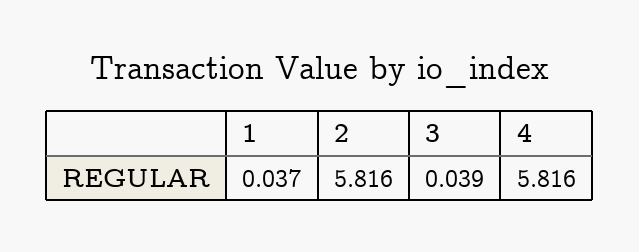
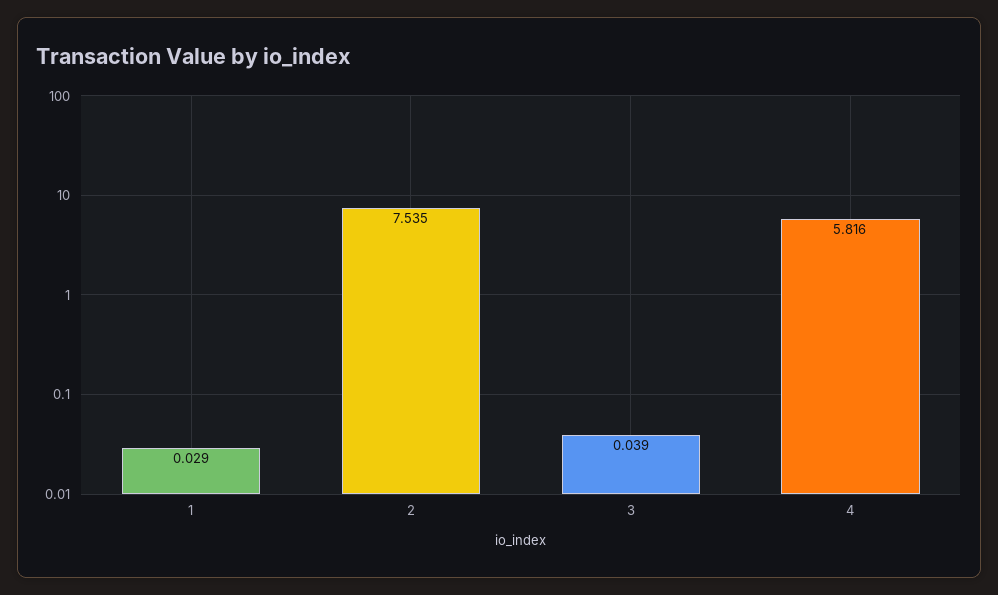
  {
-   "1": 0.037,
+   "1": 0.029,
-   "2": 5.816,
+   "2": 7.535,
    "3": 0.039,
    "4": 5.816
  }

